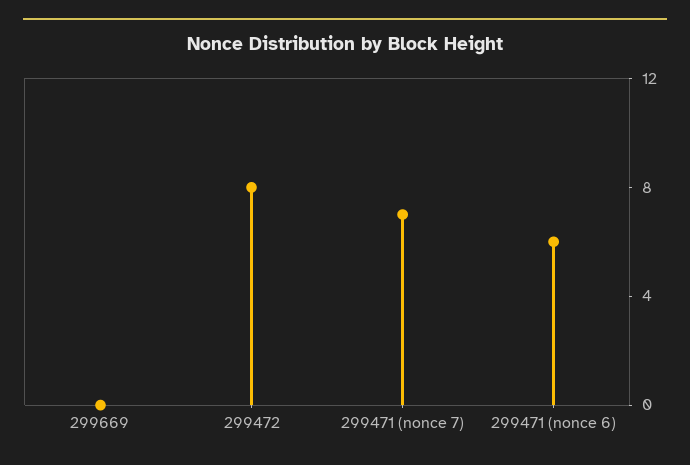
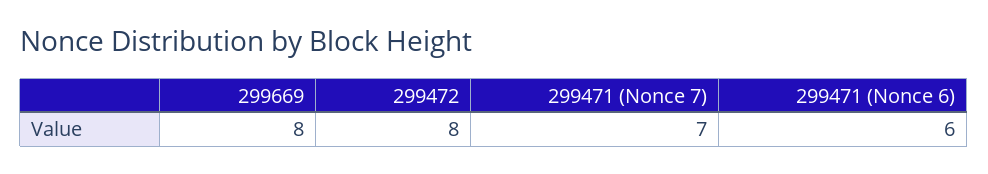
  {
-   "299669": 0,
+   "299669": 8,
    "299472": 8,
    "299471 (nonce 7)": 7,
    "299471 (nonce 6)": 6
  }

